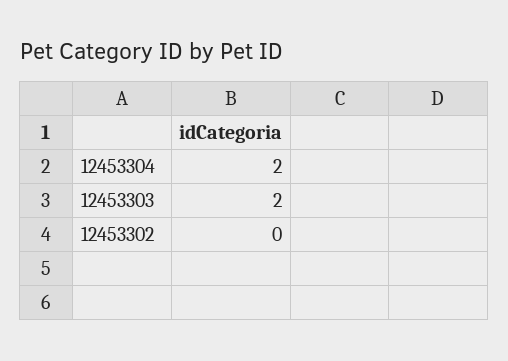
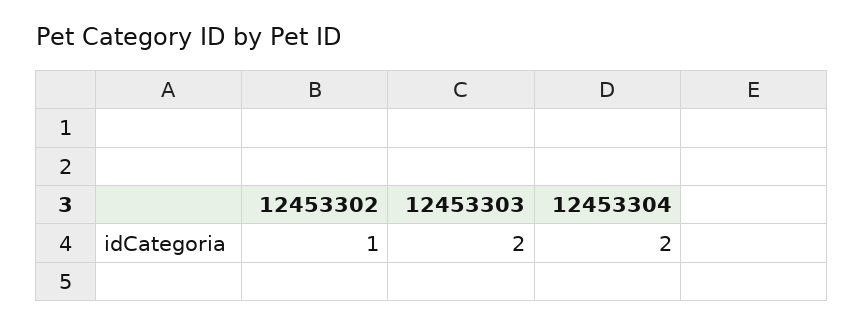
  {
    "12453304": 2,
    "12453303": 2,
-   "12453302": 0
+   "12453302": 1
  }

